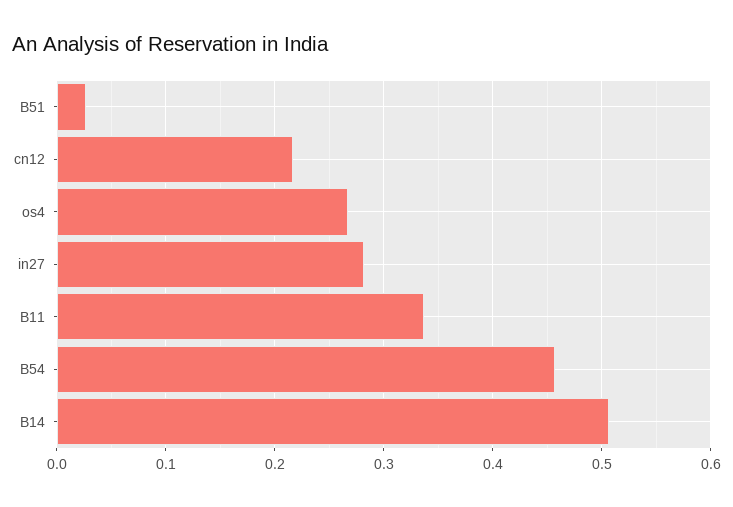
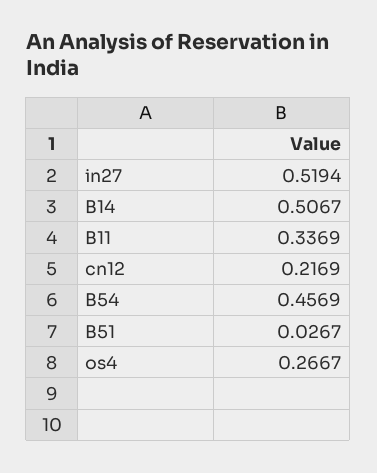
  {
    "B51": 0.0267,
    "cn12": 0.2169,
    "os4": 0.2667,
-   "in27": 0.28,
+   "in27": 0.5194,
    "B11": 0.3369,
    "B54": 0.4569,
    "B14": 0.5067
  }

